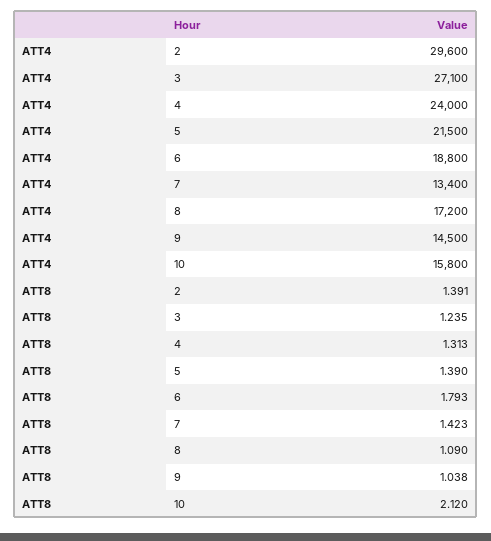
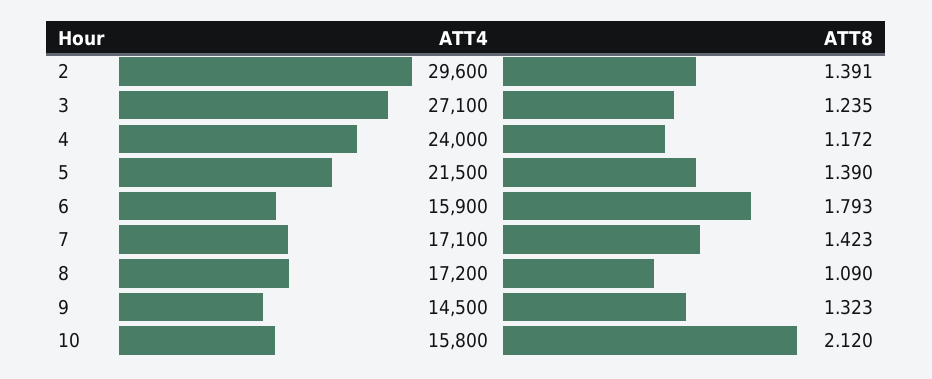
  {
    "ATT4": {
      "2": 29600,
      "3": 27100,
      "4": 24000,
      "5": 21500,
-     "6": 18800,
+     "6": 15900,
-     "7": 13400,
+     "7": 17100,
      "8": 17200,
      "9": 14500,
      "10": 15800
    },
    "ATT8": {
      "2": 1.391,
      "3": 1.235,
-     "4": 1.313,
+     "4": 1.172,
      "5": 1.39,
      "6": 1.793,
      "7": 1.423,
      "8": 1.09,
-     "9": 1.038,
+     "9": 1.323,
      "10": 2.12
    }
  }

